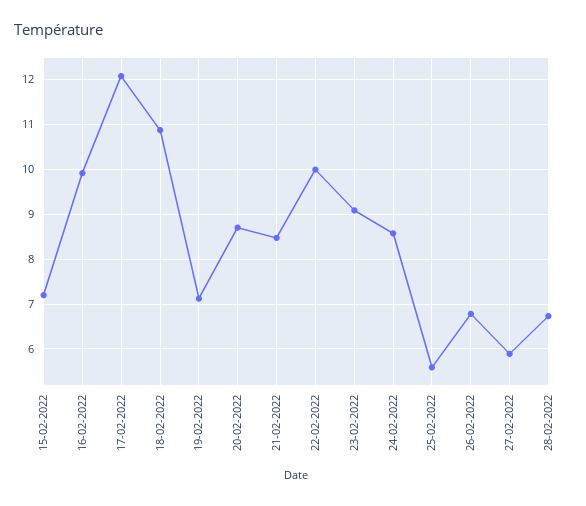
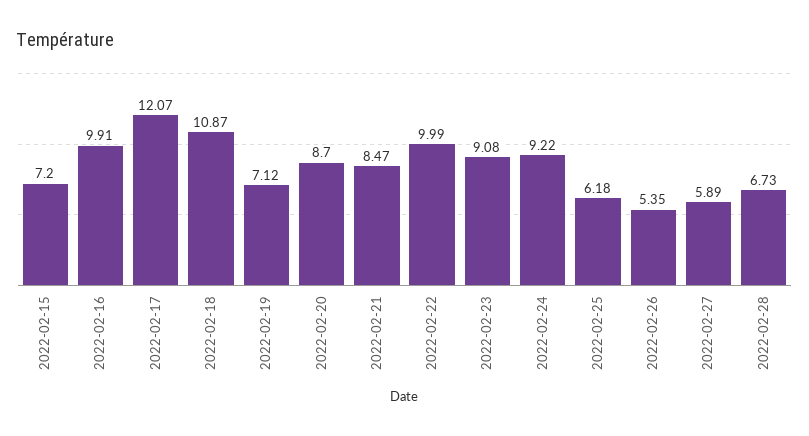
  {
    "15-02-2022": 7.2,
    "16-02-2022": 9.91,
    "17-02-2022": 12.07,
    "18-02-2022": 10.87,
    "19-02-2022": 7.12,
    "20-02-2022": 8.7,
    "21-02-2022": 8.47,
    "22-02-2022": 9.99,
    "23-02-2022": 9.08,
-   "24-02-2022": 8.6,
+   "24-02-2022": 9.22,
-   "25-02-2022": 5.6,
+   "25-02-2022": 6.18,
-   "26-02-2022": 6.8,
+   "26-02-2022": 5.35,
    "27-02-2022": 5.89,
    "28-02-2022": 6.73
  }

